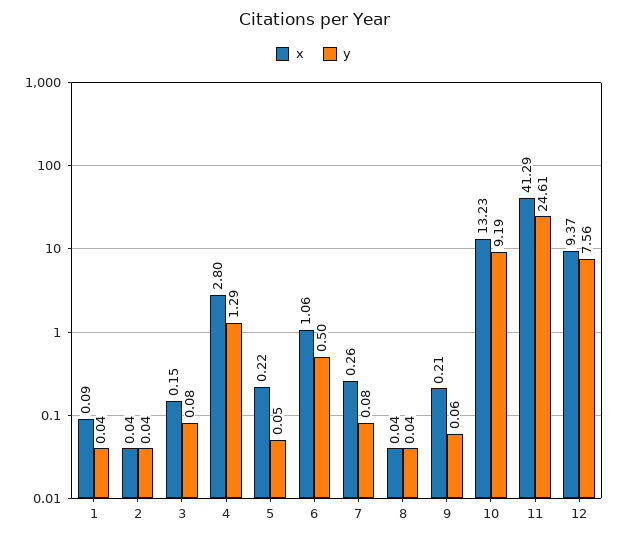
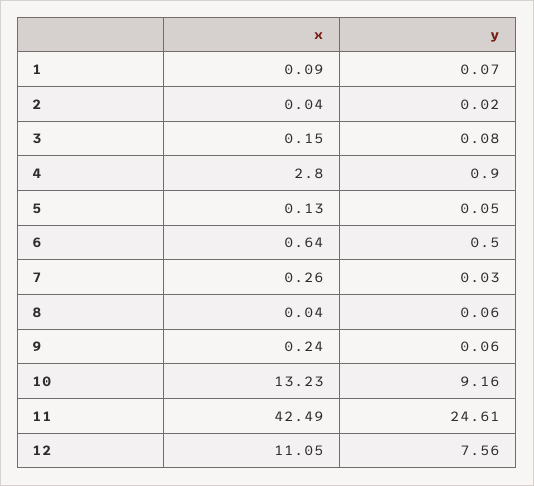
  {
    "x": {
      "1": 0.09,
      "2": 0.04,
      "3": 0.15,
      "4": 2.8,
-     "5": 0.22,
+     "5": 0.13,
-     "6": 1.06,
+     "6": 0.64,
      "7": 0.26,
      "8": 0.04,
-     "9": 0.21,
+     "9": 0.24,
      "10": 13.23,
-     "11": 41.29,
+     "11": 42.49,
-     "12": 9.37
+     "12": 11.05
    },
    "y": {
-     "1": 0.04,
+     "1": 0.07,
-     "2": 0.04,
+     "2": 0.02,
      "3": 0.08,
-     "4": 1.29,
+     "4": 0.9,
      "5": 0.05,
      "6": 0.5,
-     "7": 0.08,
+     "7": 0.03,
-     "8": 0.04,
+     "8": 0.06,
      "9": 0.06,
-     "10": 9.19,
+     "10": 9.16,
      "11": 24.61,
      "12": 7.56
    }
  }

